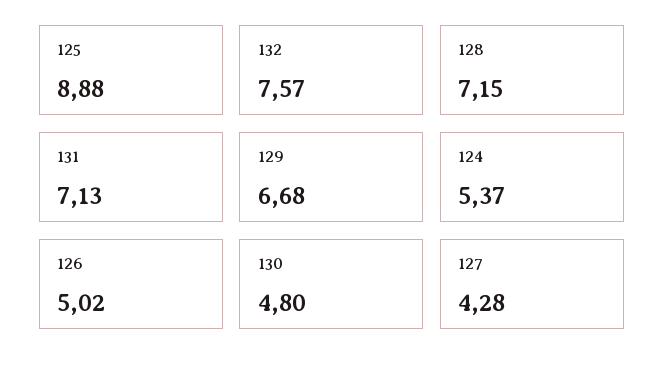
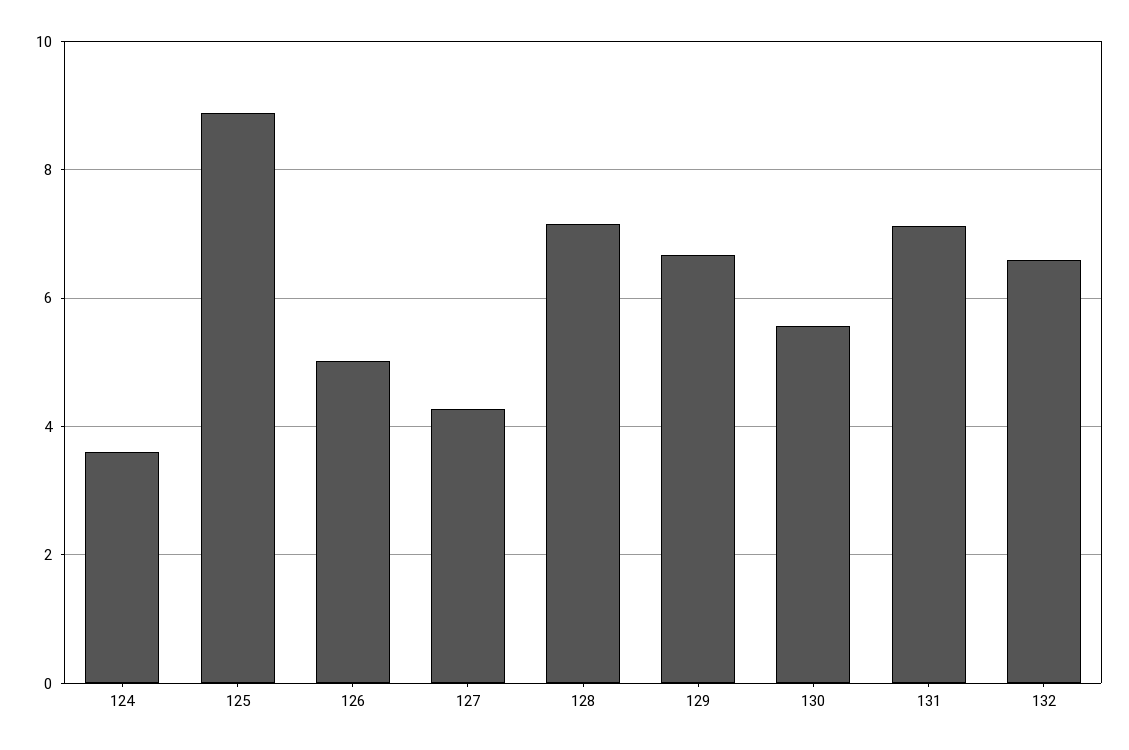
  {
    "125": 8.88,
-   "132": 7.57,
+   "132": 6.6,
    "128": 7.15,
    "131": 7.13,
    "129": 6.68,
-   "124": 5.37,
+   "124": 3.6,
    "126": 5.02,
-   "130": 4.8,
+   "130": 5.6,
    "127": 4.28
  }

